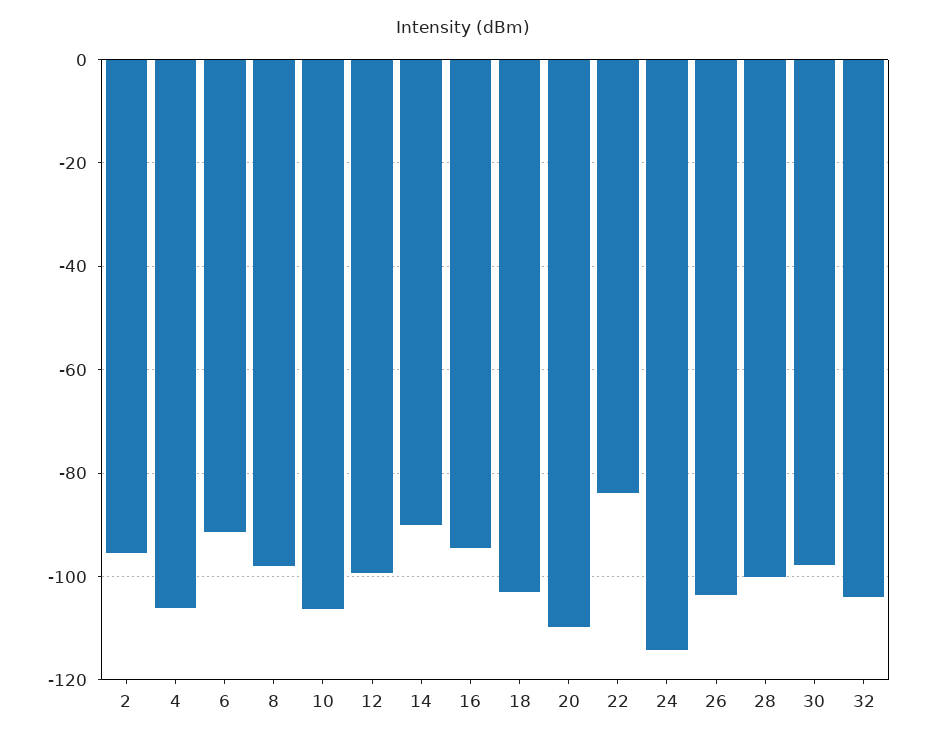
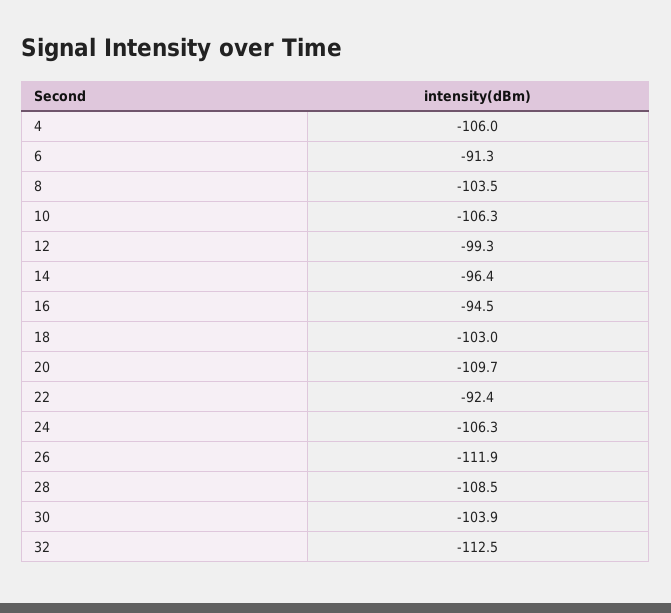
  {
-   "2": -96,
    "4": -106,
    "6": -91.3,
-   "8": -98,
+   "8": -103.5,
    "10": -106.3,
    "12": -99.3,
-   "14": -90,
+   "14": -96.4,
    "16": -94.5,
    "18": -103,
    "20": -109.7,
-   "22": -84,
+   "22": -92.4,
-   "24": -114,
+   "24": -106.3,
-   "26": -104,
+   "26": -111.9,
-   "28": -100,
+   "28": -108.5,
-   "30": -98,
+   "30": -103.9,
-   "32": -104
+   "32": -112.5
  }

